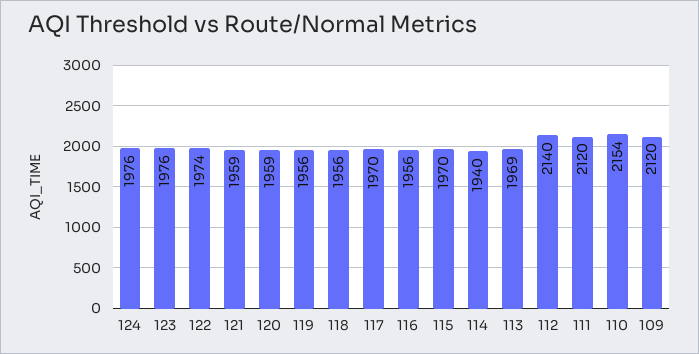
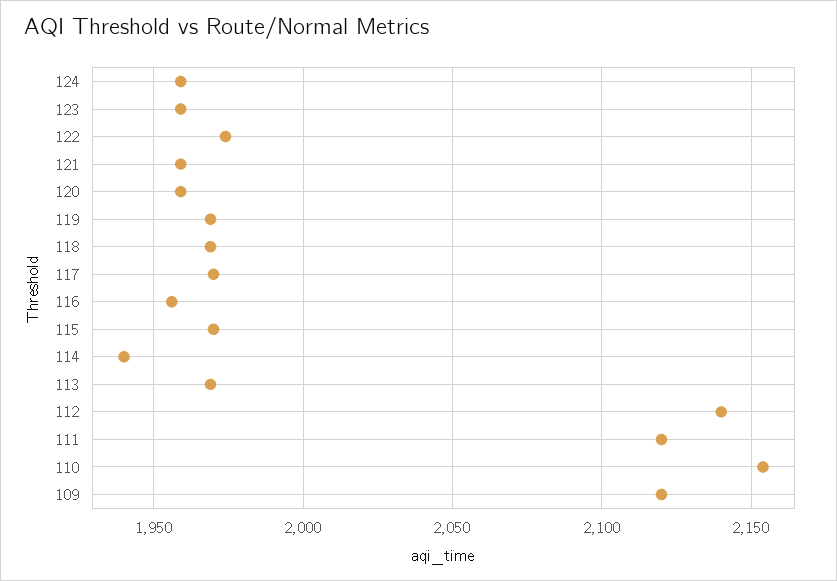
  {
-   "124": 1976,
+   "124": 1960,
-   "123": 1976,
+   "123": 1960,
    "122": 1974,
    "121": 1959,
    "120": 1959,
-   "119": 1956,
+   "119": 1970,
-   "118": 1956,
+   "118": 1970,
    "117": 1970,
    "116": 1956,
    "115": 1970,
    "114": 1940,
    "113": 1969,
    "112": 2140,
    "111": 2120,
    "110": 2154,
    "109": 2120
  }

